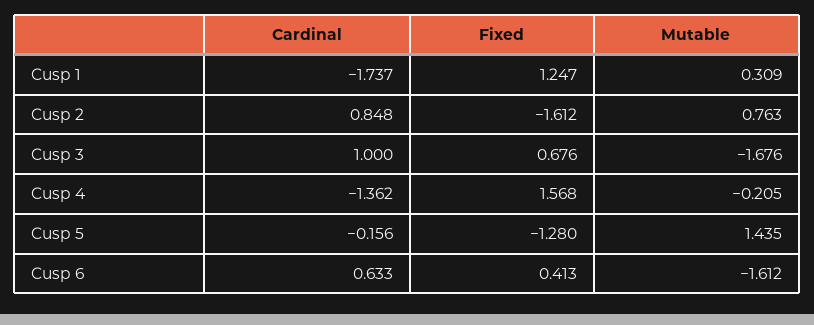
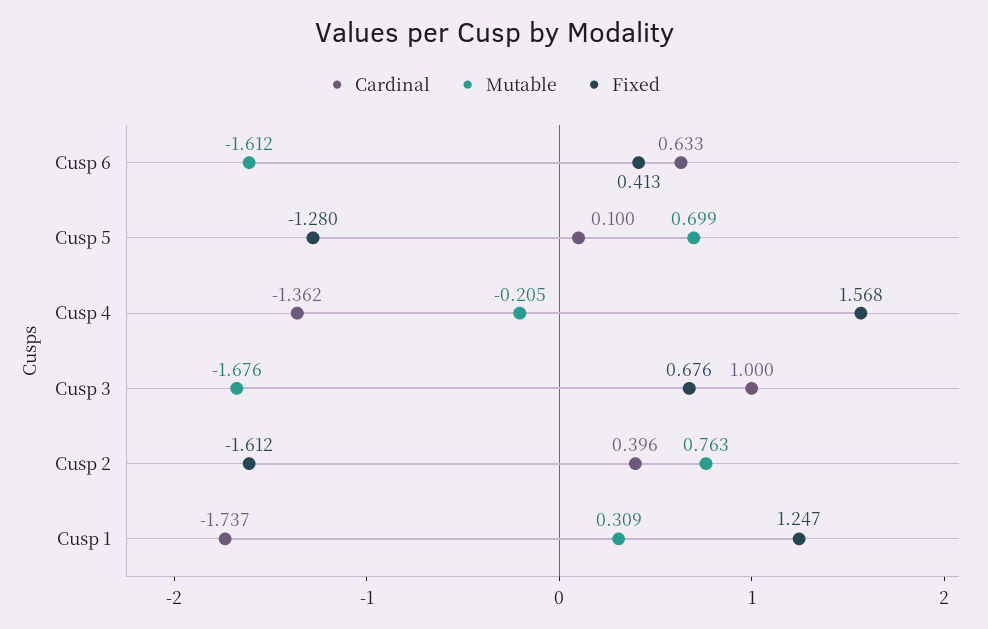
  {
    "Cardinal": {
      "Cusp 1": -1.737,
-     "Cusp 2": 0.848,
+     "Cusp 2": 0.396,
      "Cusp 3": 1,
      "Cusp 4": -1.362,
-     "Cusp 5": -0.156,
+     "Cusp 5": 0.1,
      "Cusp 6": 0.633
    },
    "Fixed": {
      "Cusp 1": 1.247,
      "Cusp 2": -1.612,
      "Cusp 3": 0.676,
      "Cusp 4": 1.568,
      "Cusp 5": -1.28,
      "Cusp 6": 0.413
    },
    "Mutable": {
      "Cusp 1": 0.309,
      "Cusp 2": 0.763,
      "Cusp 3": -1.676,
      "Cusp 4": -0.205,
-     "Cusp 5": 1.435,
+     "Cusp 5": 0.699,
      "Cusp 6": -1.612
    }
  }

